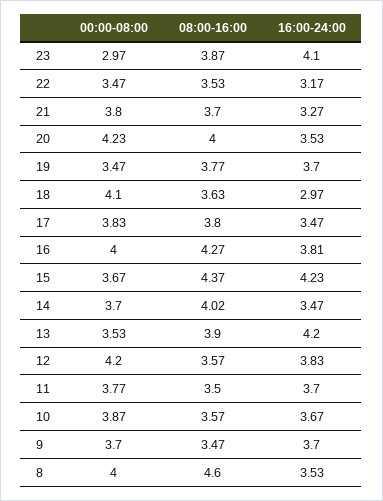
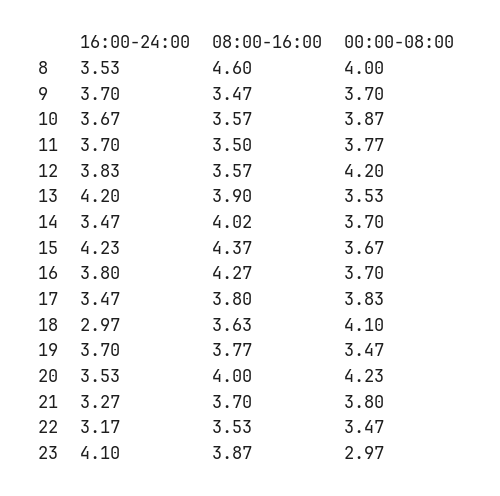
  {
    "00:00-08:00": {
      "23": 2.97,
      "22": 3.47,
      "21": 3.8,
      "20": 4.23,
      "19": 3.47,
      "18": 4.1,
      "17": 3.83,
-     "16": 4,
+     "16": 3.7,
      "15": 3.67,
      "14": 3.7,
      "13": 3.53,
      "12": 4.2,
      "11": 3.77,
      "10": 3.87,
      "9": 3.7,
      "8": 4
    },
    "08:00-16:00": {
      "23": 3.87,
      "22": 3.53,
      "21": 3.7,
      "20": 4,
      "19": 3.77,
      "18": 3.63,
      "17": 3.8,
      "16": 4.27,
      "15": 4.37,
      "14": 4.02,
      "13": 3.9,
      "12": 3.57,
      "11": 3.5,
      "10": 3.57,
      "9": 3.47,
      "8": 4.6
    },
    "16:00-24:00": {
      "23": 4.1,
      "22": 3.17,
      "21": 3.27,
      "20": 3.53,
      "19": 3.7,
      "18": 2.97,
      "17": 3.47,
-     "16": 3.81,
+     "16": 3.8,
      "15": 4.23,
      "14": 3.47,
      "13": 4.2,
      "12": 3.83,
      "11": 3.7,
      "10": 3.67,
      "9": 3.7,
      "8": 3.53
    }
  }

